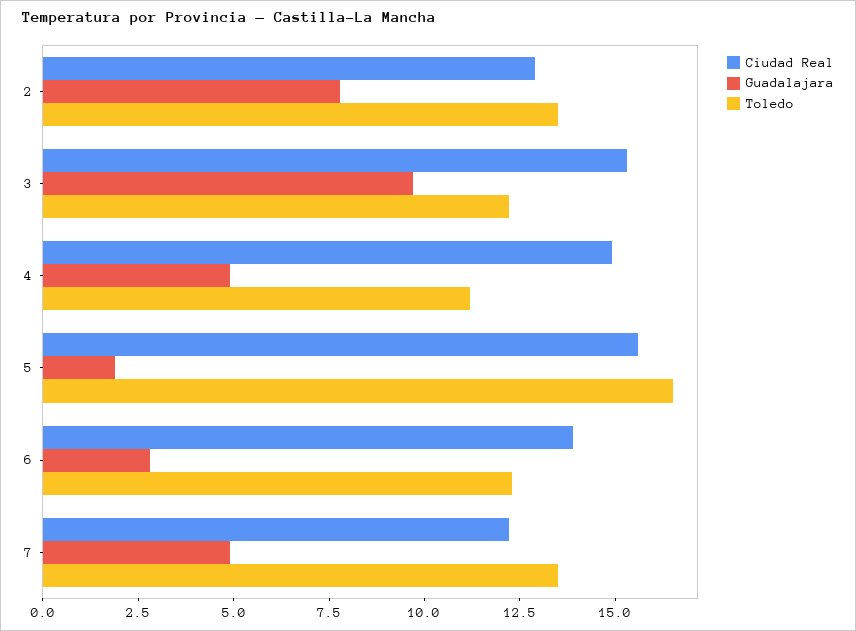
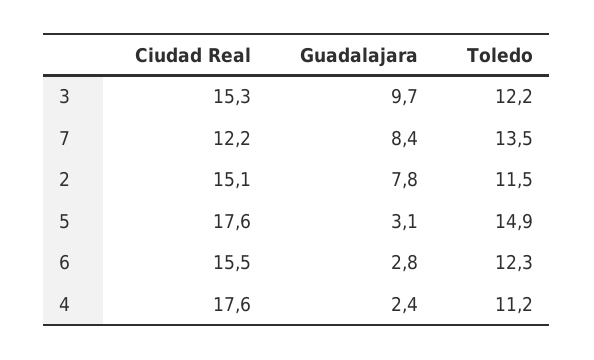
  {
    "Ciudad Real": {
-     "2": 13,
+     "2": 15.1,
      "3": 15.3,
-     "4": 15,
+     "4": 17.6,
-     "5": 15.5,
+     "5": 17.6,
-     "6": 14,
+     "6": 15.5,
      "7": 12.2
    },
    "Guadalajara": {
      "2": 7.8,
      "3": 9.7,
-     "4": 5,
+     "4": 2.4,
-     "5": 2,
+     "5": 3.1,
      "6": 2.8,
-     "7": 5
+     "7": 8.4
    },
    "Toledo": {
-     "2": 13.5,
+     "2": 11.5,
      "3": 12.2,
      "4": 11.2,
-     "5": 16.5,
+     "5": 14.9,
      "6": 12.3,
      "7": 13.5
    }
  }

